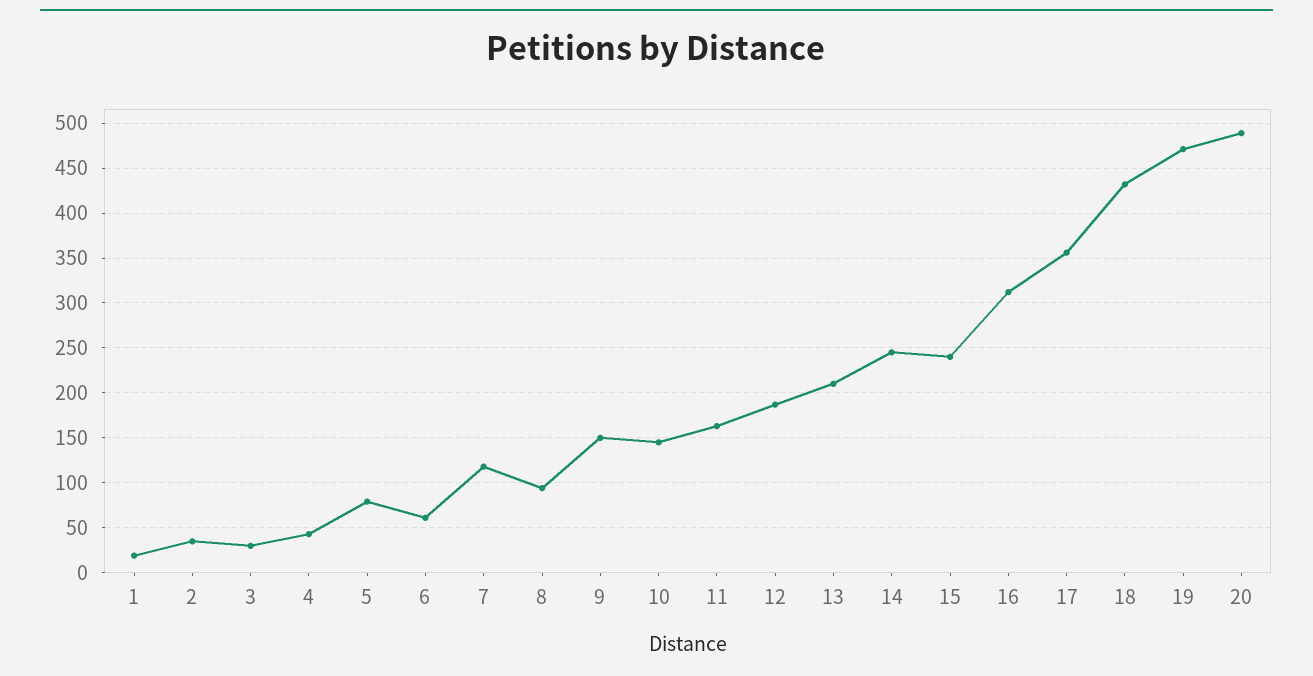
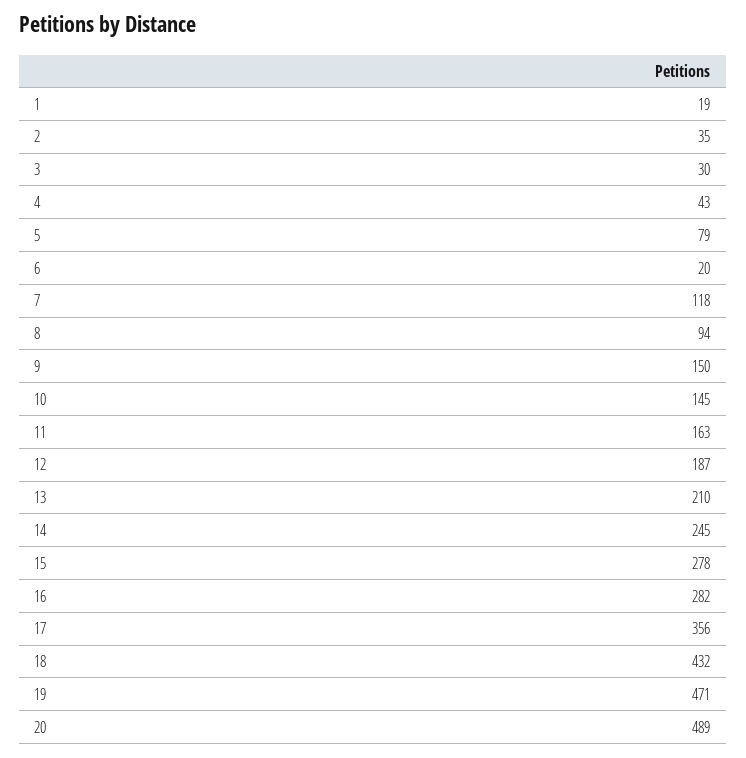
  {
    "1": 19,
    "2": 35,
    "3": 30,
    "4": 43,
    "5": 79,
-   "6": 60,
+   "6": 20,
    "7": 118,
    "8": 94,
    "9": 150,
    "10": 145,
    "11": 163,
    "12": 187,
    "13": 210,
    "14": 245,
-   "15": 240,
+   "15": 278,
-   "16": 310,
+   "16": 282,
    "17": 356,
    "18": 432,
    "19": 471,
    "20": 489
  }

